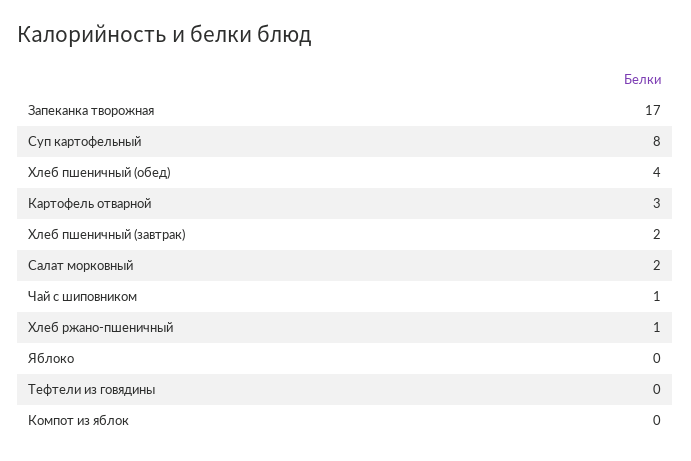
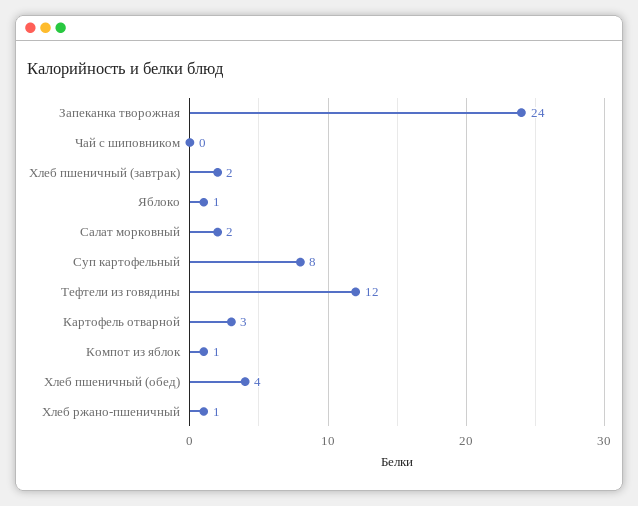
  {
-   "Запеканка творожная": 17,
+   "Запеканка творожная": 24,
    "Суп картофельный": 8,
    "Хлеб пшеничный (обед)": 4,
    "Картофель отварной": 3,
    "Хлеб пшеничный (завтрак)": 2,
    "Салат морковный": 2,
-   "Чай с шиповником": 1,
+   "Чай с шиповником": 0,
    "Хлеб ржано-пшеничный": 1,
-   "Яблоко": 0,
+   "Яблоко": 1,
-   "Тефтели из говядины": 0,
+   "Тефтели из говядины": 12,
-   "Компот из яблок": 0
+   "Компот из яблок": 1
  }

